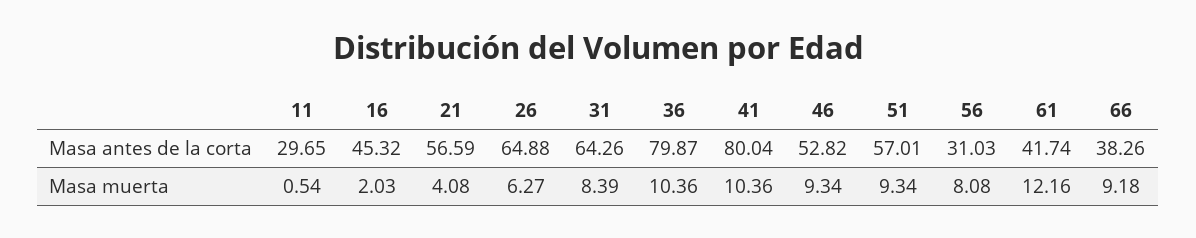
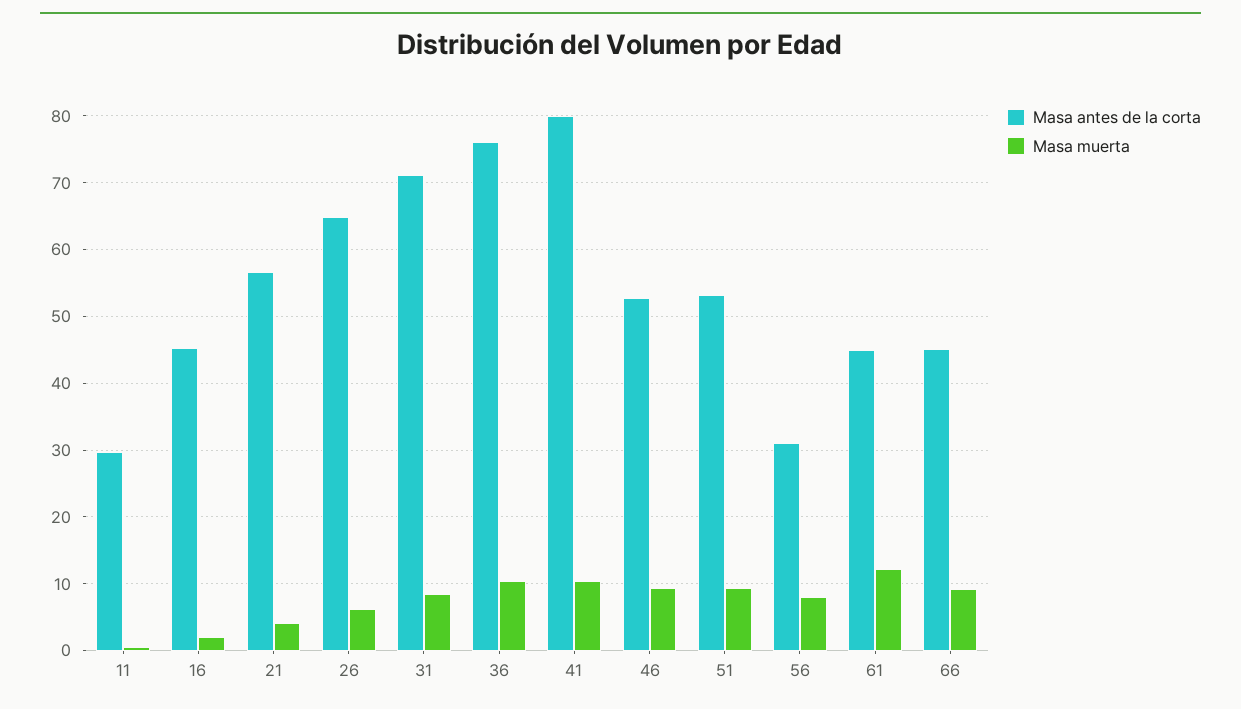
  {
    "Masa antes de la corta": {
      "11": 29.65,
      "16": 45.32,
      "21": 56.59,
      "26": 64.88,
-     "31": 64.26,
+     "31": 71,
-     "36": 79.87,
+     "36": 76,
      "41": 80.04,
      "46": 52.82,
-     "51": 57.01,
+     "51": 53,
      "56": 31.03,
-     "61": 41.74,
+     "61": 45,
-     "66": 38.26
+     "66": 45
    },
    "Masa muerta": {
      "11": 0.54,
      "16": 2.03,
      "21": 4.08,
      "26": 6.27,
      "31": 8.39,
      "36": 10.36,
      "41": 10.36,
      "46": 9.34,
      "51": 9.34,
      "56": 8.08,
      "61": 12.16,
      "66": 9.18
    }
  }

